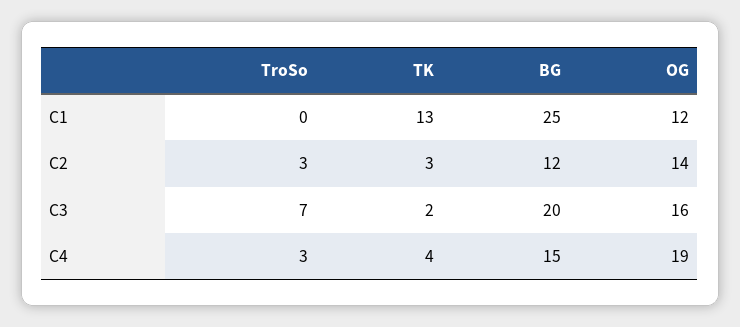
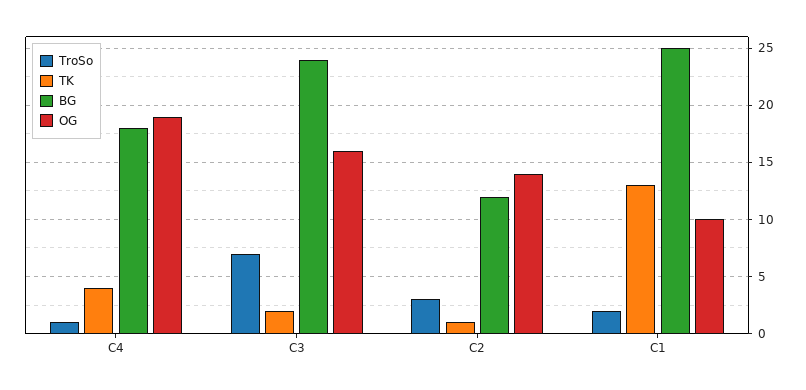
  {
    "TroSo": {
-     "C1": 0,
+     "C1": 2,
      "C2": 3,
      "C3": 7,
-     "C4": 3
+     "C4": 1
    },
    "TK": {
      "C1": 13,
-     "C2": 3,
+     "C2": 1,
      "C3": 2,
      "C4": 4
    },
    "BG": {
      "C1": 25,
      "C2": 12,
-     "C3": 20,
+     "C3": 24,
-     "C4": 15
+     "C4": 18
    },
    "OG": {
-     "C1": 12,
+     "C1": 10,
      "C2": 14,
      "C3": 16,
      "C4": 19
    }
  }

